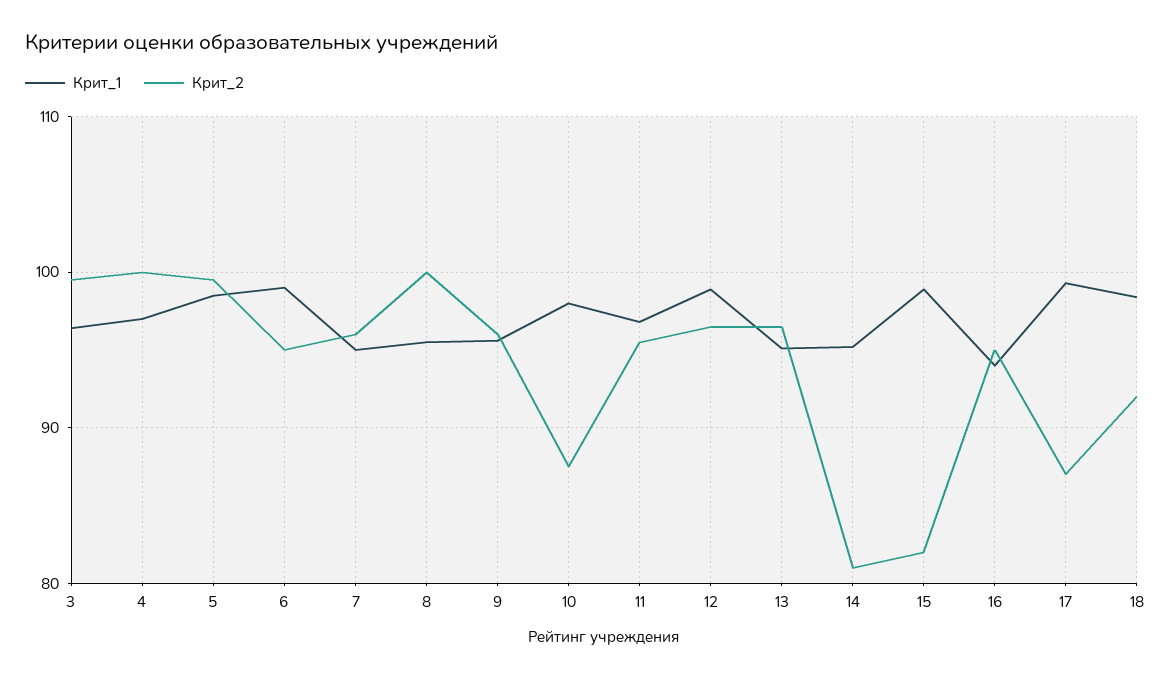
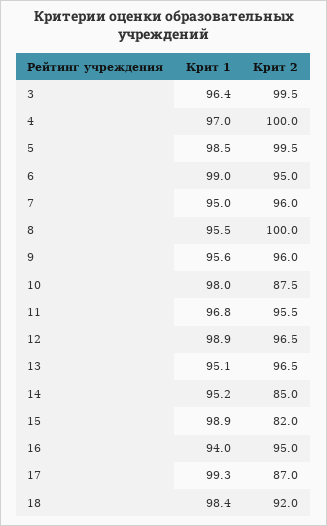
  {
    "Крит_1": {
      "3": 96.4,
      "4": 97,
      "5": 98.5,
      "6": 99,
      "7": 95,
      "8": 95.5,
      "9": 95.6,
      "10": 98,
      "11": 96.8,
      "12": 98.9,
      "13": 95.1,
      "14": 95.2,
      "15": 98.9,
      "16": 94,
      "17": 99.3,
      "18": 98.4
    },
    "Крит_2": {
      "3": 99.5,
      "4": 100,
      "5": 99.5,
      "6": 95,
      "7": 96,
      "8": 100,
      "9": 96,
      "10": 87.5,
      "11": 95.5,
      "12": 96.5,
      "13": 96.5,
-     "14": 81,
+     "14": 85,
      "15": 82,
      "16": 95,
      "17": 87,
      "18": 92
    }
  }

